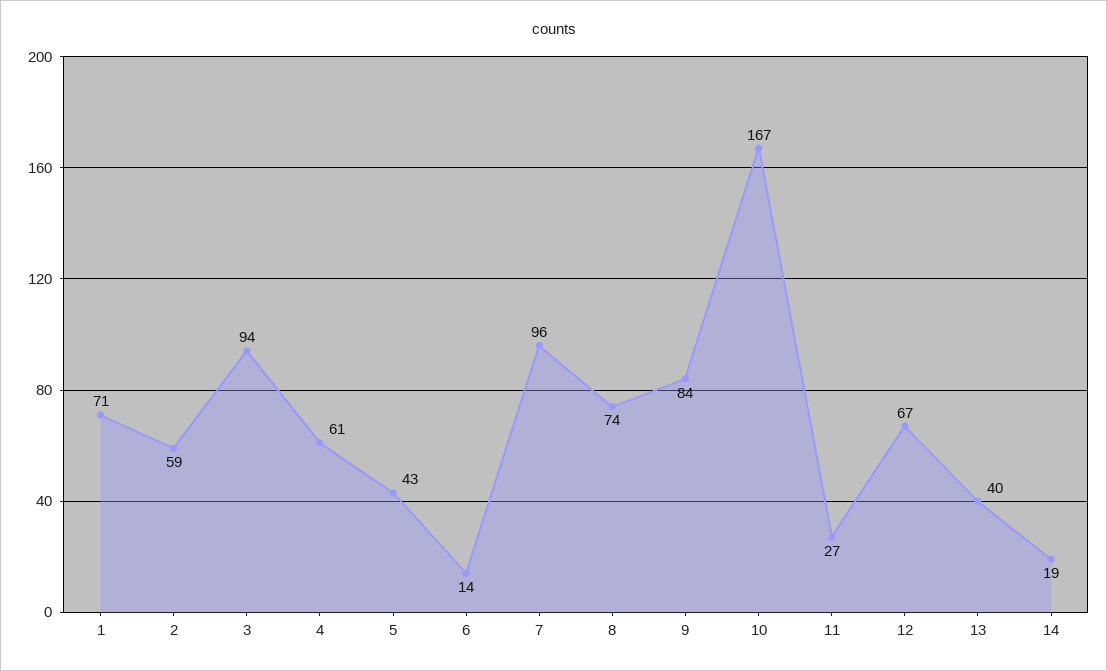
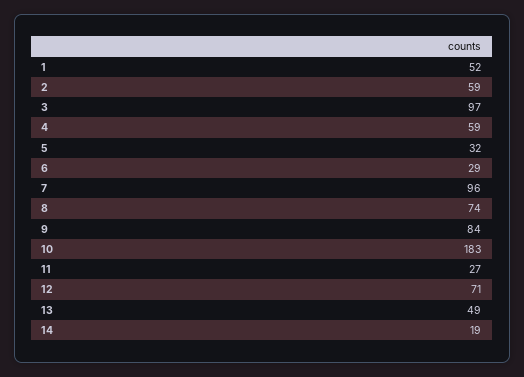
  {
-   "1": 71,
+   "1": 52,
    "2": 59,
-   "3": 94,
+   "3": 97,
-   "4": 61,
+   "4": 59,
-   "5": 43,
+   "5": 32,
-   "6": 14,
+   "6": 29,
    "7": 96,
    "8": 74,
    "9": 84,
-   "10": 167,
+   "10": 183,
    "11": 27,
-   "12": 67,
+   "12": 71,
-   "13": 40,
+   "13": 49,
    "14": 19
  }

